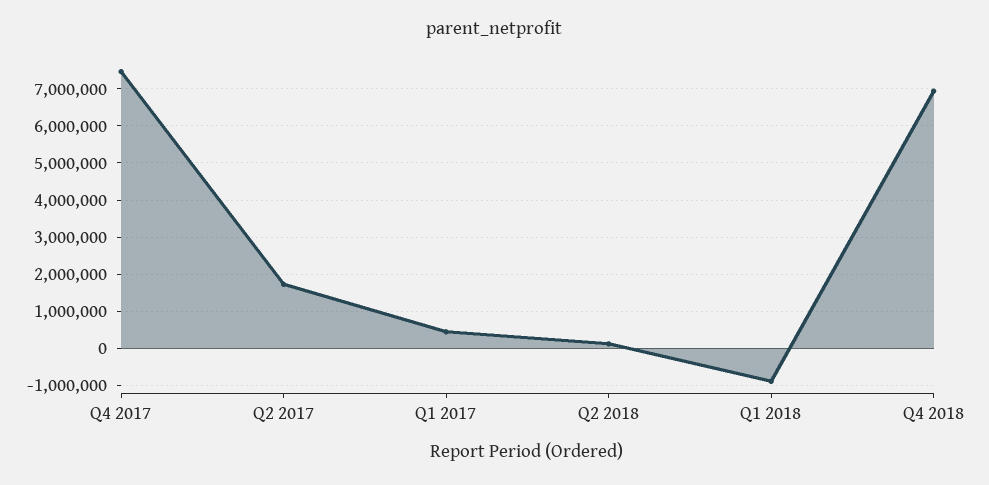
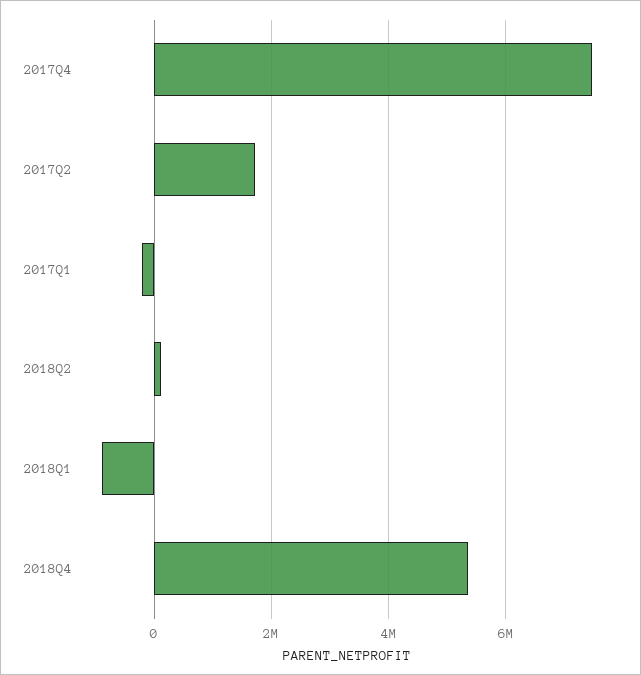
  {
    "Q4 2017": 7400000,
    "Q2 2017": 1800000,
-   "Q1 2017": 400000,
+   "Q1 2017": -200000,
    "Q2 2018": 200000,
    "Q1 2018": -800000,
-   "Q4 2018": 7000000
+   "Q4 2018": 5400000
  }

